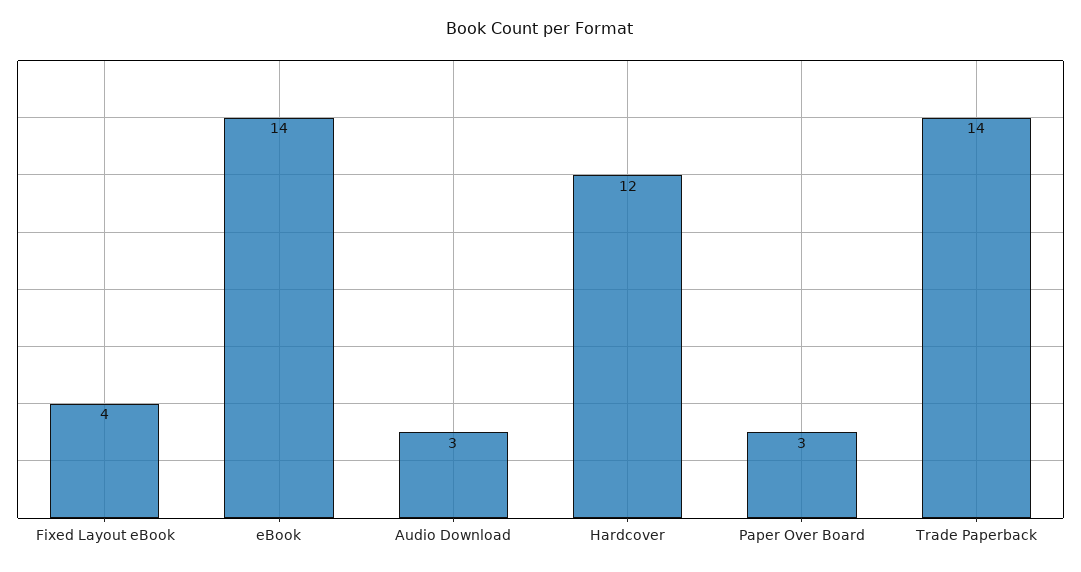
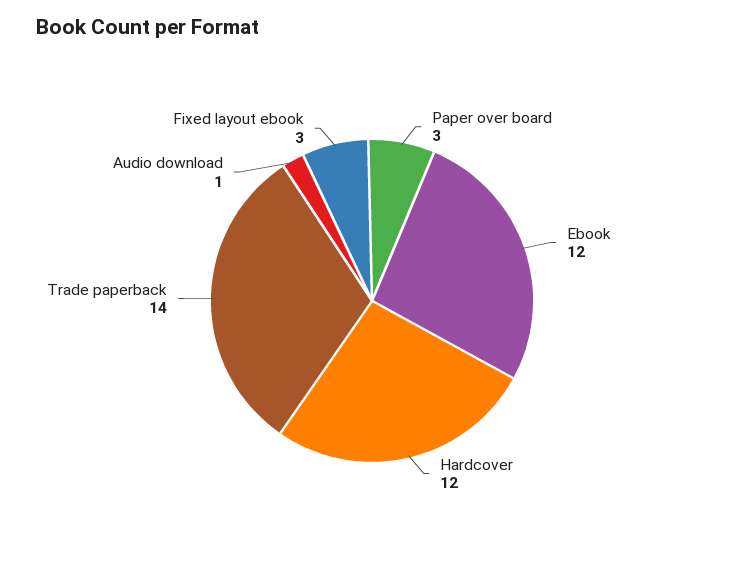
  {
-   "Fixed Layout eBook": 4,
+   "Fixed Layout eBook": 3,
-   "eBook": 14,
+   "eBook": 12,
-   "Audio Download": 3,
+   "Audio Download": 1,
    "Hardcover": 12,
    "Paper Over Board": 3,
    "Trade Paperback": 14
  }

